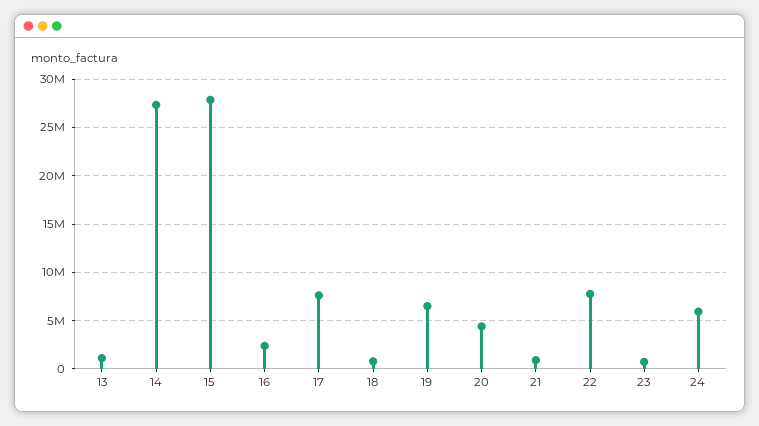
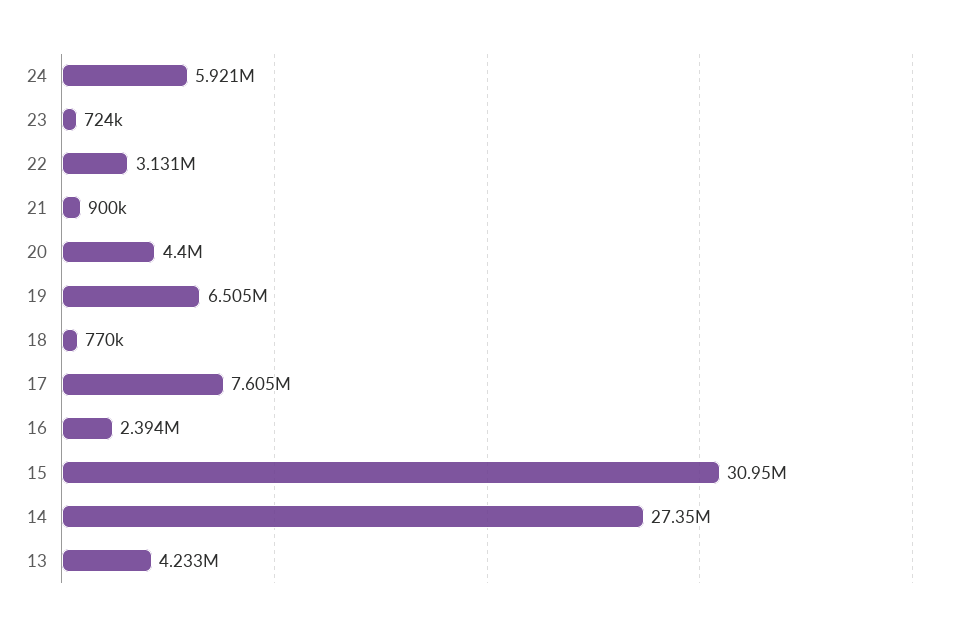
  {
-   "13": 1000000,
+   "13": 4233000,
    "14": 27350000,
-   "15": 28000000,
+   "15": 30950000,
    "16": 2394000,
    "17": 7605000,
    "18": 770000,
    "19": 6505000,
    "20": 4400000,
    "21": 900000,
-   "22": 8000000,
+   "22": 3131000,
    "23": 724000,
    "24": 5921000
  }

